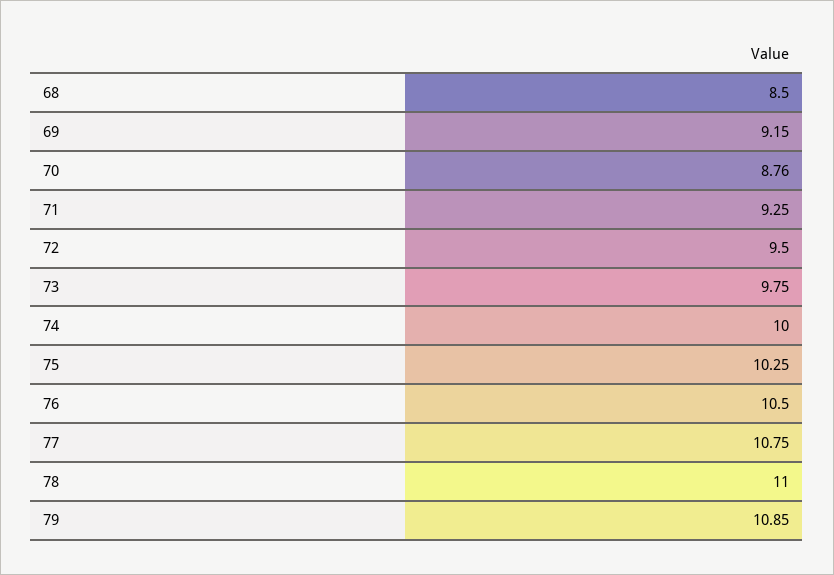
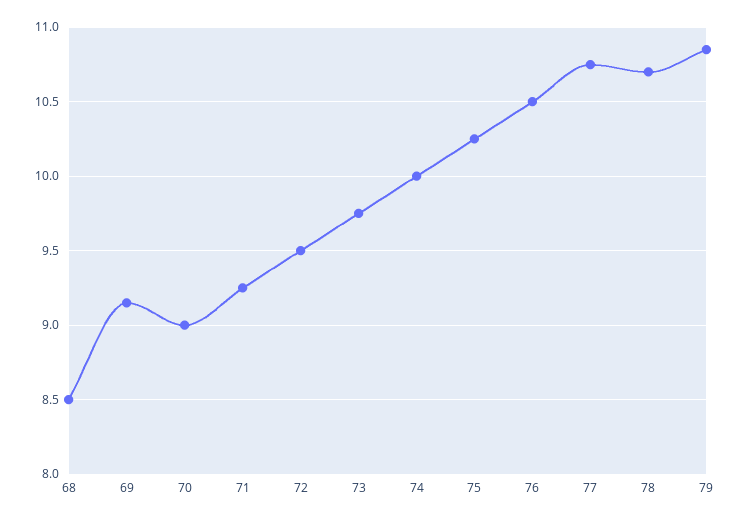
  {
    "68": 8.5,
    "69": 9.15,
-   "70": 8.76,
+   "70": 9,
    "71": 9.25,
    "72": 9.5,
    "73": 9.75,
    "74": 10,
    "75": 10.25,
    "76": 10.5,
    "77": 10.75,
-   "78": 11,
+   "78": 10.7,
    "79": 10.85
  }

